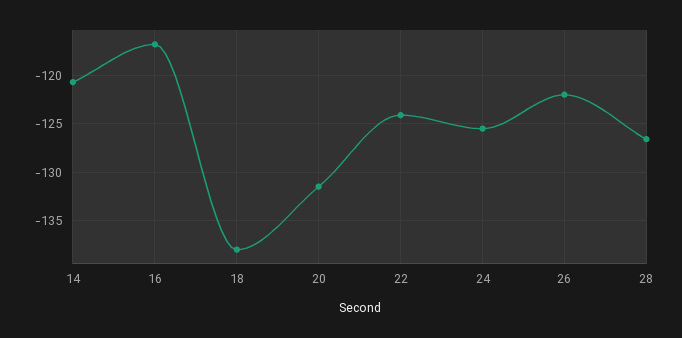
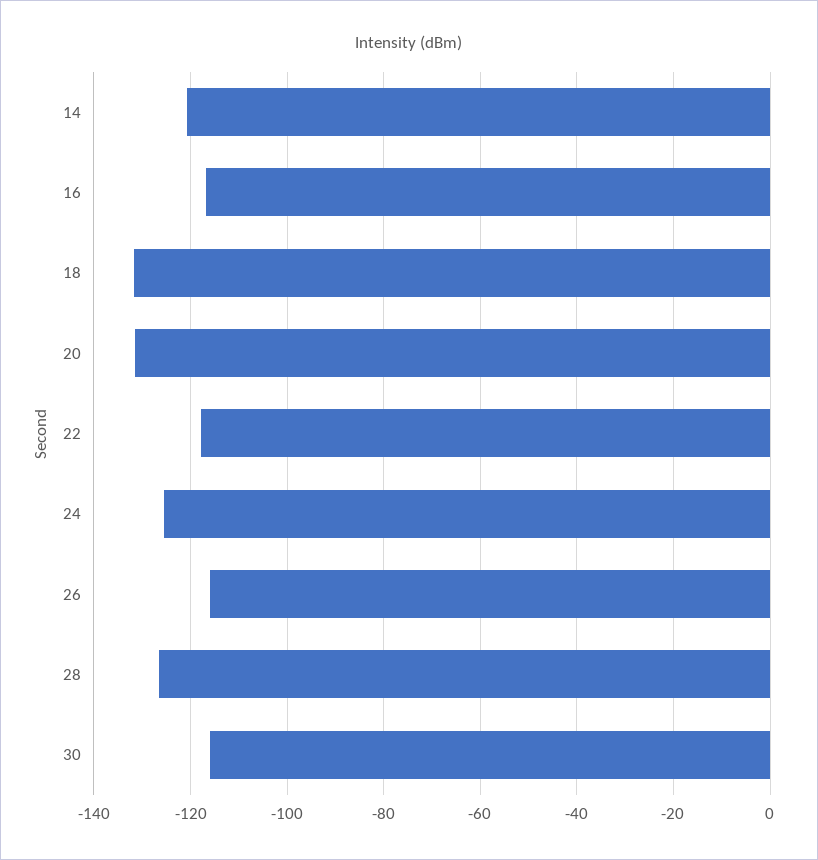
  {
    "14": -121,
    "16": -117,
-   "18": -138,
+   "18": -132,
    "20": -132,
-   "22": -124,
+   "22": -118,
    "24": -126,
-   "26": -122,
+   "26": -116,
-   "28": -127
+   "28": -127,
+   "30": -116
  }

